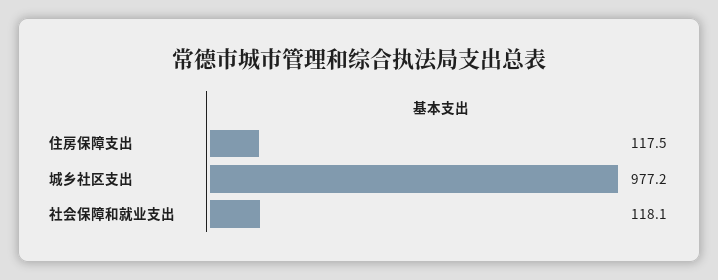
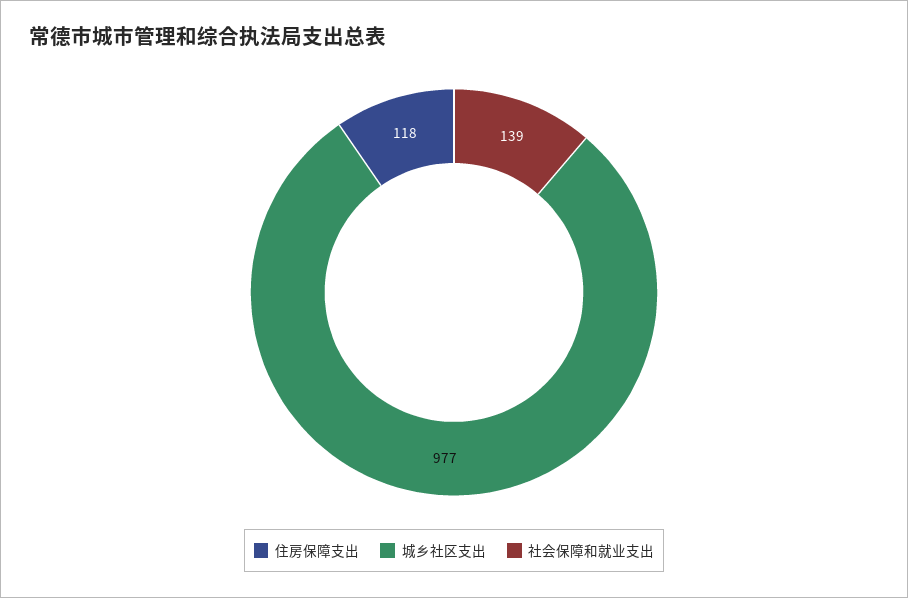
  {
    "住房保障支出": 117.5,
    "城乡社区支出": 977.2,
-   "社会保障和就业支出": 118.1
+   "社会保障和就业支出": 139
  }

